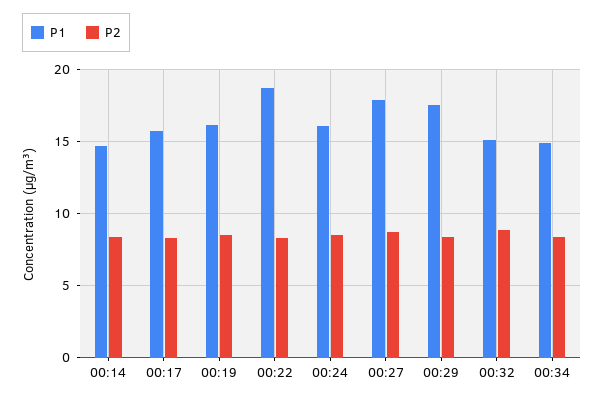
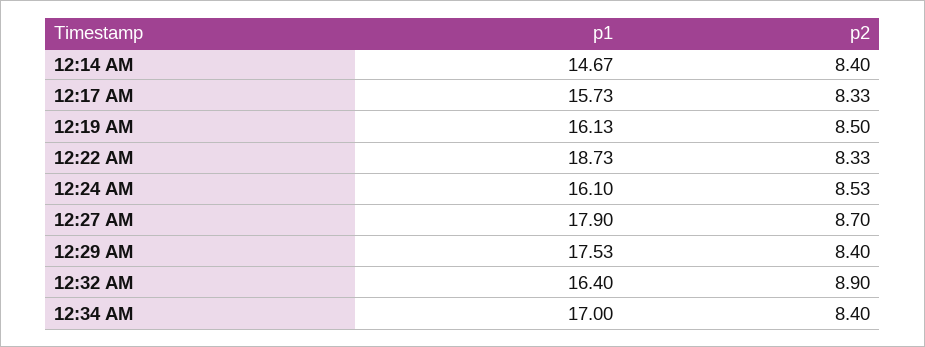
  {
    "P1": {
      "00:14": 14.67,
      "00:17": 15.73,
      "00:19": 16.13,
      "00:22": 18.73,
      "00:24": 16.1,
      "00:27": 17.9,
      "00:29": 17.53,
-     "00:32": 15,
+     "00:32": 16.4,
-     "00:34": 15
+     "00:34": 17
    },
    "P2": {
      "00:14": 8.4,
      "00:17": 8.33,
      "00:19": 8.5,
      "00:22": 8.33,
      "00:24": 8.53,
      "00:27": 8.7,
      "00:29": 8.4,
      "00:32": 8.9,
      "00:34": 8.4
    }
  }

